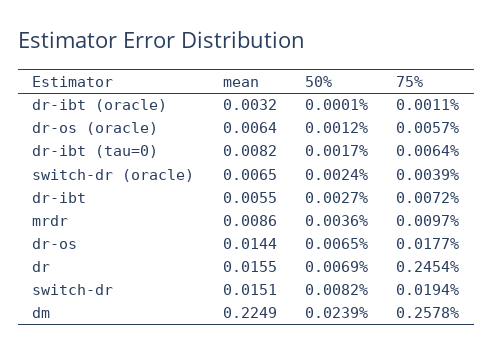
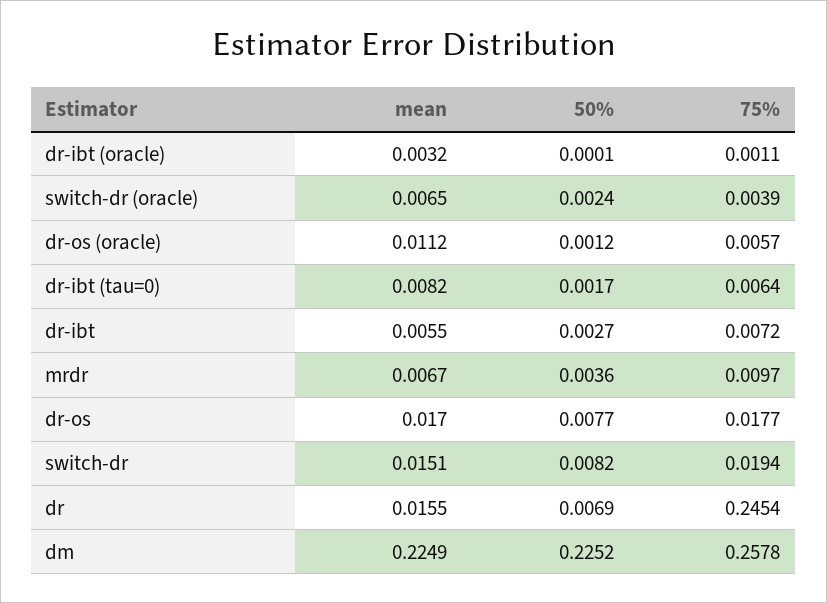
  {
    "mean": {
      "dr-ibt (oracle)": 0.0032,
-     "dr-os (oracle)": 0.0064,
+     "dr-os (oracle)": 0.0112,
      "dr-ibt (tau=0)": 0.0082,
      "switch-dr (oracle)": 0.0065,
      "dr-ibt": 0.0055,
-     "mrdr": 0.0086,
+     "mrdr": 0.0067,
-     "dr-os": 0.0144,
+     "dr-os": 0.017,
      "dr": 0.0155,
      "switch-dr": 0.0151,
      "dm": 0.2249
    },
    "50%": {
      "dr-ibt (oracle)": 0.0001,
      "dr-os (oracle)": 0.0012,
      "dr-ibt (tau=0)": 0.0017,
      "switch-dr (oracle)": 0.0024,
      "dr-ibt": 0.0027,
      "mrdr": 0.0036,
-     "dr-os": 0.0065,
+     "dr-os": 0.0077,
      "dr": 0.0069,
      "switch-dr": 0.0082,
-     "dm": 0.0239
+     "dm": 0.2252
    },
    "75%": {
      "dr-ibt (oracle)": 0.0011,
      "dr-os (oracle)": 0.0057,
      "dr-ibt (tau=0)": 0.0064,
      "switch-dr (oracle)": 0.0039,
      "dr-ibt": 0.0072,
      "mrdr": 0.0097,
      "dr-os": 0.0177,
      "dr": 0.2454,
      "switch-dr": 0.0194,
      "dm": 0.2578
    }
  }

